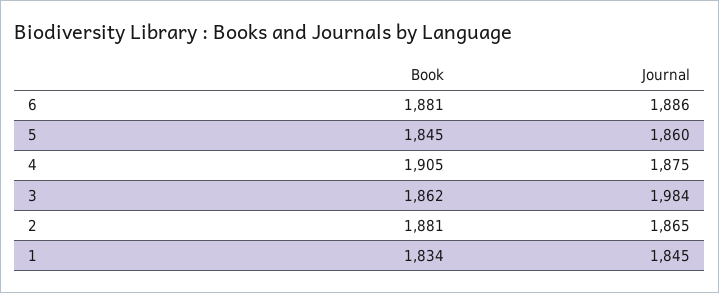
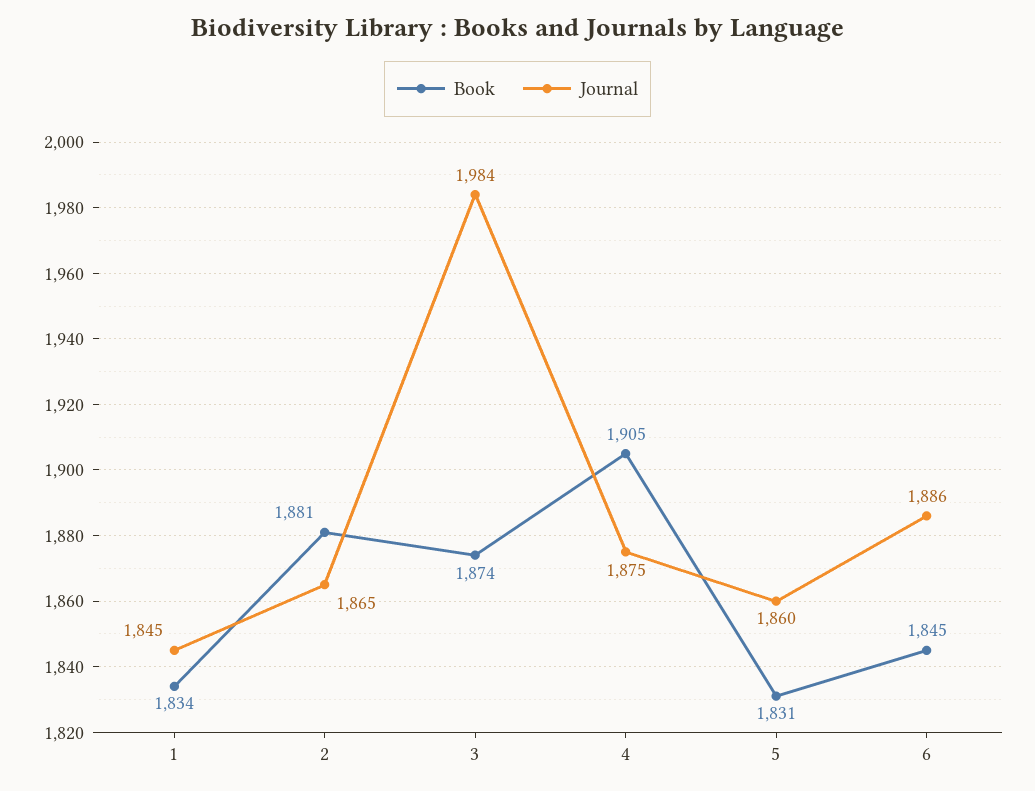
  {
    "Book": {
-     "6": 1881,
+     "6": 1845,
-     "5": 1845,
+     "5": 1831,
      "4": 1905,
-     "3": 1862,
+     "3": 1874,
      "2": 1881,
      "1": 1834
    },
    "Journal": {
      "6": 1886,
      "5": 1860,
      "4": 1875,
      "3": 1984,
      "2": 1865,
      "1": 1845
    }
  }

